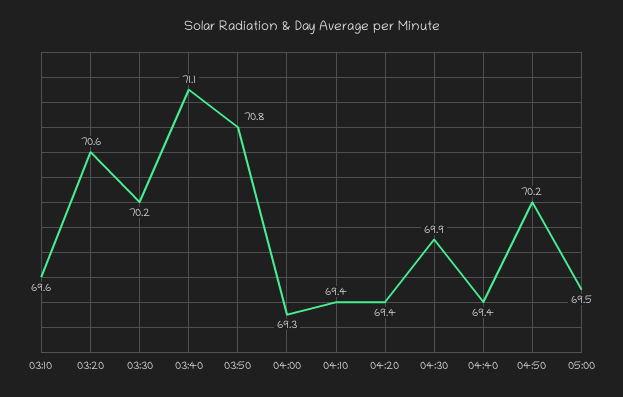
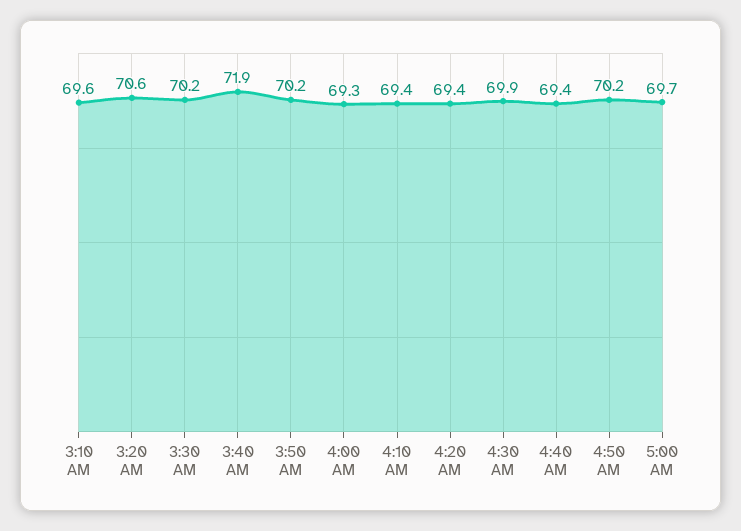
  {
    "03:10": 69.6,
    "03:20": 70.6,
    "03:30": 70.2,
-   "03:40": 71.1,
+   "03:40": 71.9,
-   "03:50": 70.8,
+   "03:50": 70.2,
    "04:00": 69.3,
    "04:10": 69.4,
    "04:20": 69.4,
    "04:30": 69.9,
    "04:40": 69.4,
    "04:50": 70.2,
-   "05:00": 69.5
+   "05:00": 69.7
  }

